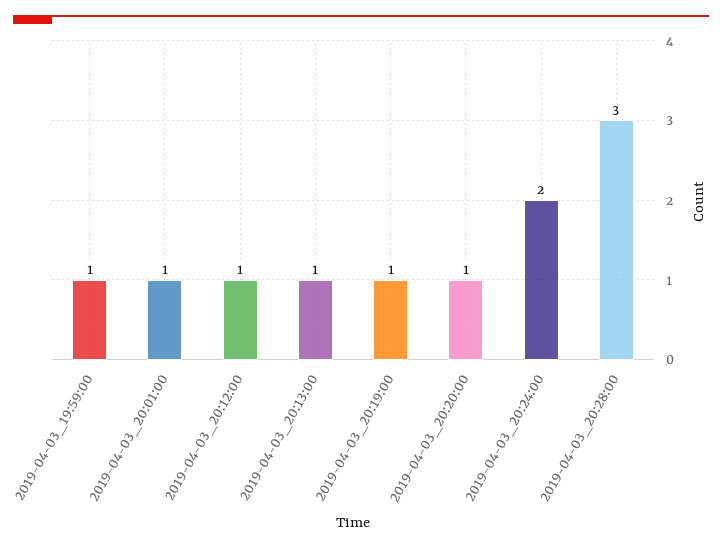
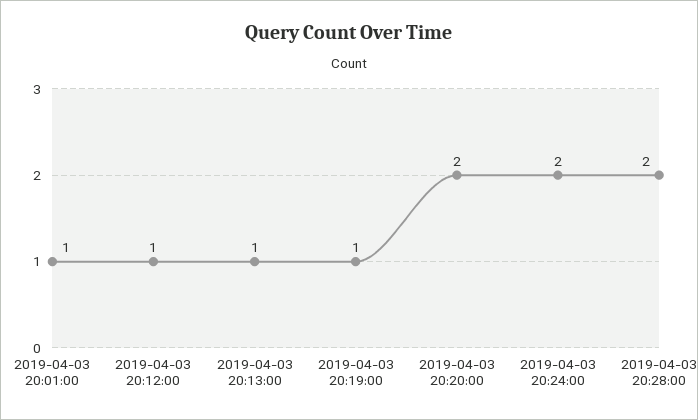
  {
-   "2019-04-03_19:59:00": 1,
    "2019-04-03_20:01:00": 1,
    "2019-04-03_20:12:00": 1,
    "2019-04-03_20:13:00": 1,
    "2019-04-03_20:19:00": 1,
-   "2019-04-03_20:20:00": 1,
+   "2019-04-03_20:20:00": 2,
    "2019-04-03_20:24:00": 2,
-   "2019-04-03_20:28:00": 3
+   "2019-04-03_20:28:00": 2
  }

